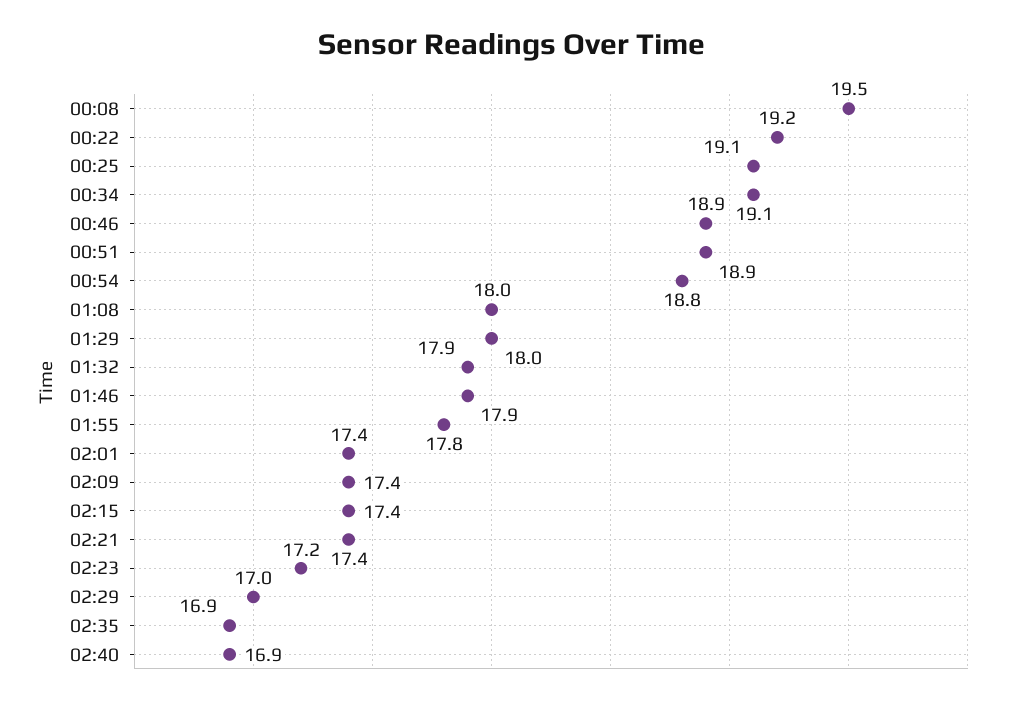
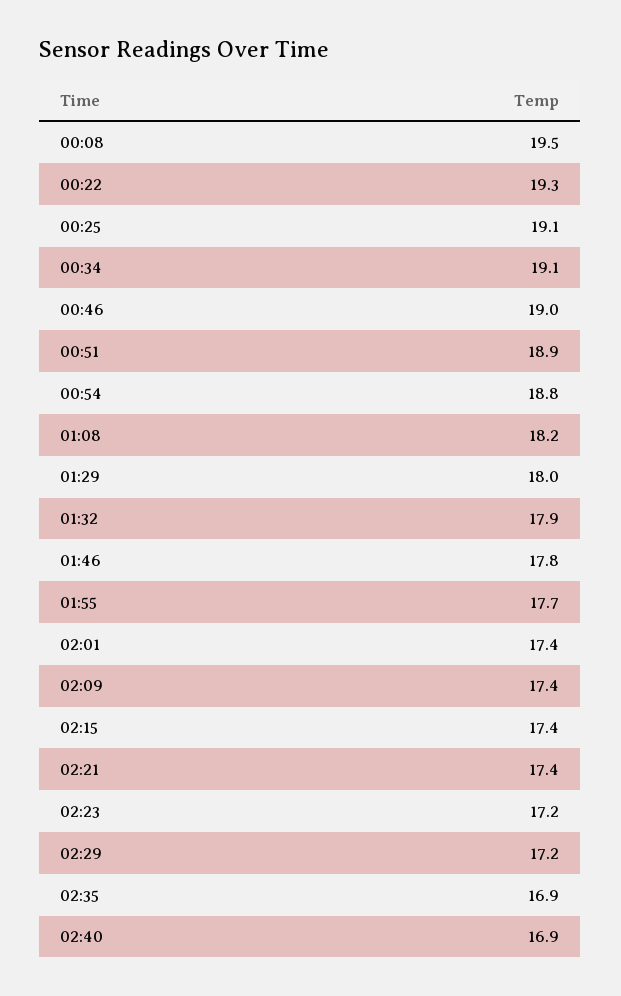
  {
    "00:08": 19.5,
-   "00:22": 19.2,
+   "00:22": 19.3,
    "00:25": 19.1,
    "00:34": 19.1,
-   "00:46": 18.9,
+   "00:46": 19,
    "00:51": 18.9,
    "00:54": 18.8,
-   "01:08": 18,
+   "01:08": 18.2,
    "01:29": 18,
    "01:32": 17.9,
-   "01:46": 17.9,
+   "01:46": 17.8,
-   "01:55": 17.8,
+   "01:55": 17.7,
    "02:01": 17.4,
    "02:09": 17.4,
    "02:15": 17.4,
    "02:21": 17.4,
    "02:23": 17.2,
-   "02:29": 17,
+   "02:29": 17.2,
    "02:35": 16.9,
    "02:40": 16.9
  }

